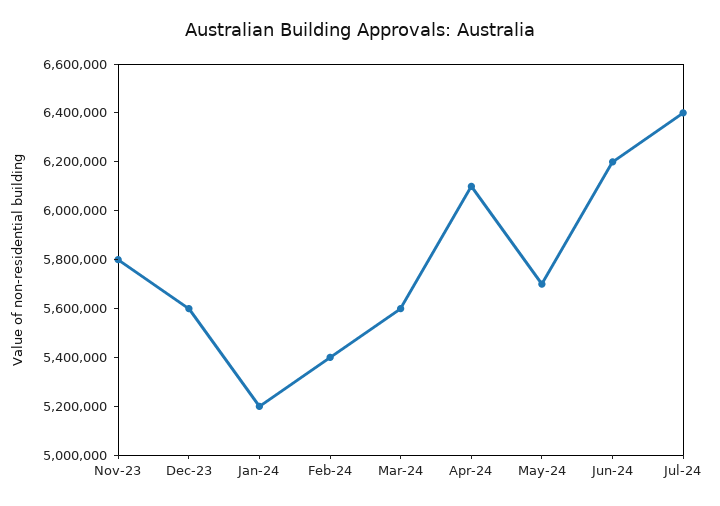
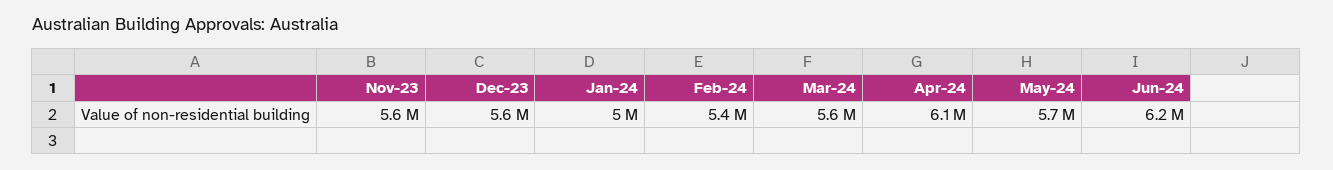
  {
-   "Nov-23": 5800000,
+   "Nov-23": 5600000,
    "Dec-23": 5600000,
-   "Jan-24": 5200000,
+   "Jan-24": 5000000,
    "Feb-24": 5400000,
    "Mar-24": 5600000,
    "Apr-24": 6100000,
    "May-24": 5700000,
-   "Jun-24": 6200000,
+   "Jun-24": 6200000
-   "Jul-24": 6400000
  }

